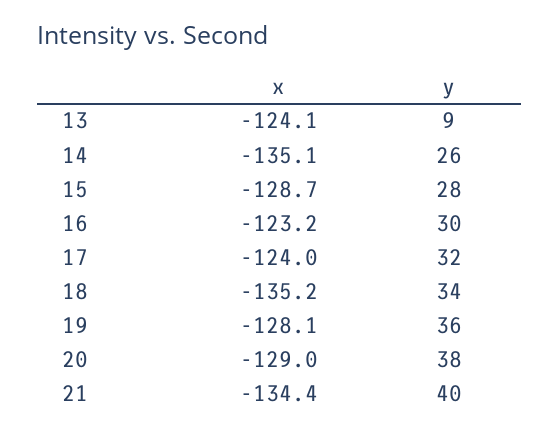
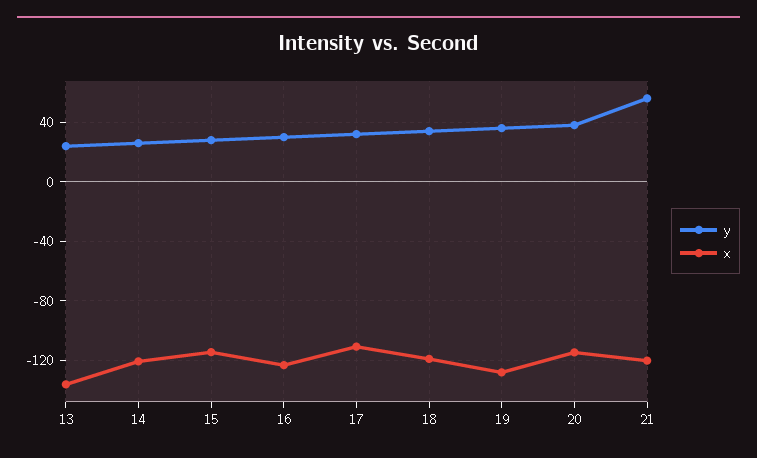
  {
    "x": {
-     "13": -124.1,
+     "13": -135,
-     "14": -135.1,
+     "14": -120,
-     "15": -128.7,
+     "15": -115,
      "16": -123.2,
-     "17": -124,
+     "17": -110,
-     "18": -135.2,
+     "18": -120,
      "19": -128.1,
-     "20": -129,
+     "20": -115,
-     "21": -134.4
+     "21": -120
    },
    "y": {
-     "13": 9,
+     "13": 25,
      "14": 26,
      "15": 28,
      "16": 30,
      "17": 32,
      "18": 34,
      "19": 36,
      "20": 38,
-     "21": 40
+     "21": 55
    }
  }

